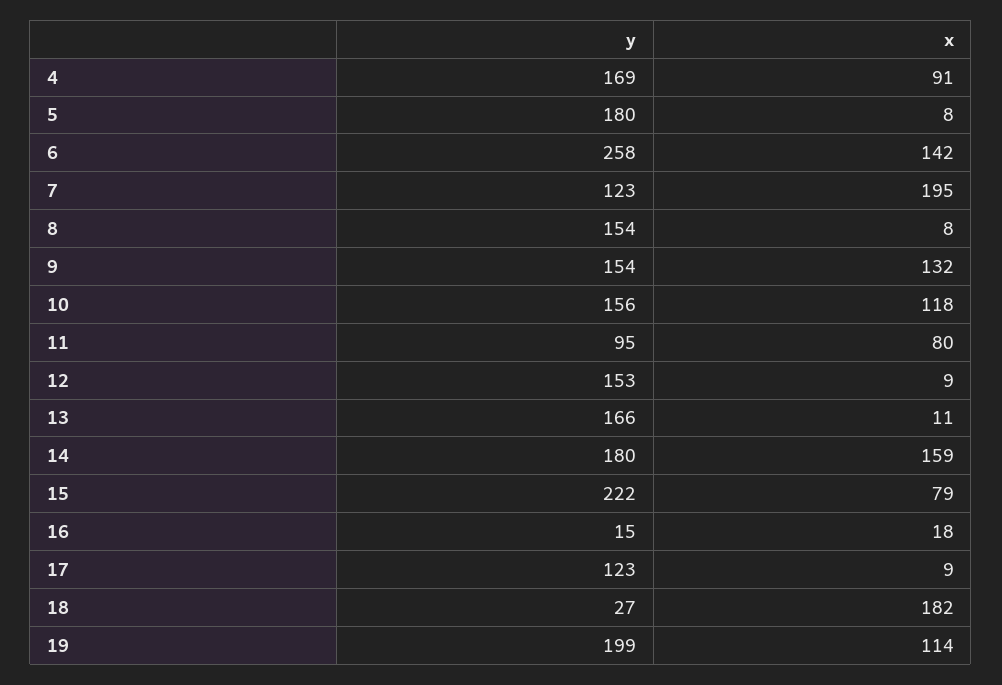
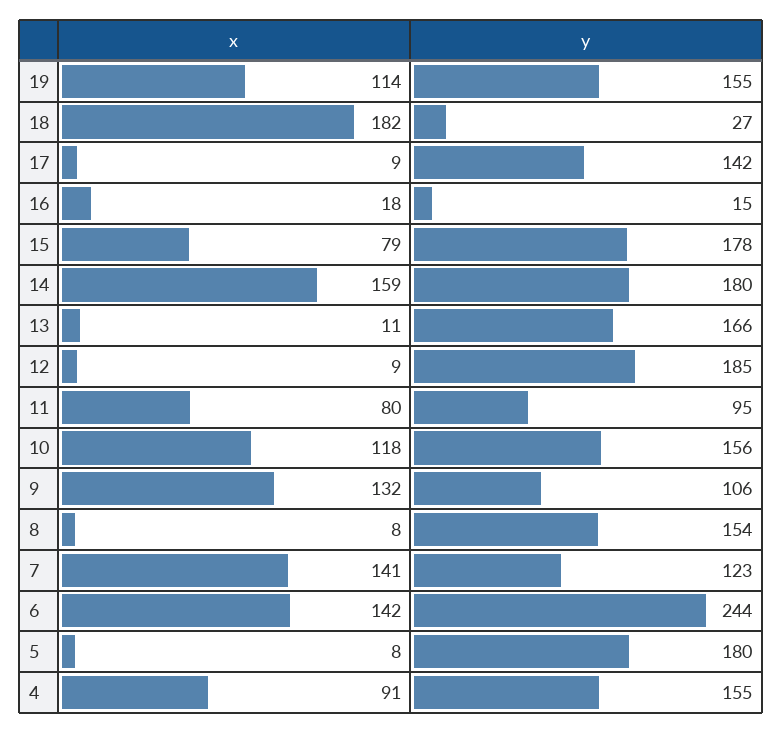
  {
    "y": {
-     "4": 169,
+     "4": 155,
      "5": 180,
-     "6": 258,
+     "6": 244,
      "7": 123,
      "8": 154,
-     "9": 154,
+     "9": 106,
      "10": 156,
      "11": 95,
-     "12": 153,
+     "12": 185,
      "13": 166,
      "14": 180,
-     "15": 222,
+     "15": 178,
      "16": 15,
-     "17": 123,
+     "17": 142,
      "18": 27,
-     "19": 199
+     "19": 155
    },
    "x": {
      "4": 91,
      "5": 8,
      "6": 142,
-     "7": 195,
+     "7": 141,
      "8": 8,
      "9": 132,
      "10": 118,
      "11": 80,
      "12": 9,
      "13": 11,
      "14": 159,
      "15": 79,
      "16": 18,
      "17": 9,
      "18": 182,
      "19": 114
    }
  }

